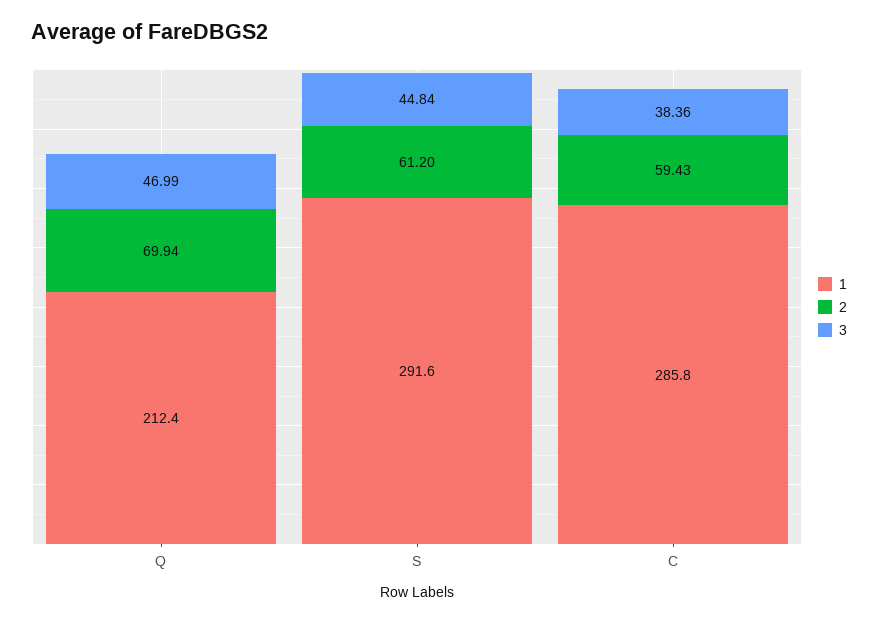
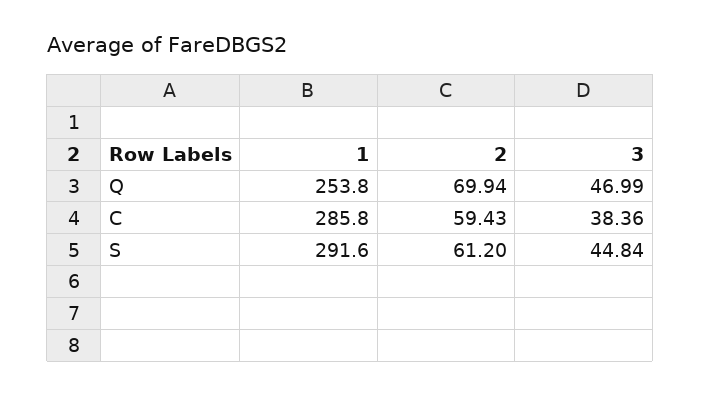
  {
    "1": {
-     "Q": 212.4,
+     "Q": 253.8,
      "S": 291.6,
      "C": 285.8
    },
    "2": {
      "Q": 69.94,
      "S": 61.2,
      "C": 59.43
    },
    "3": {
      "Q": 46.99,
      "S": 44.84,
      "C": 38.36
    }
  }

